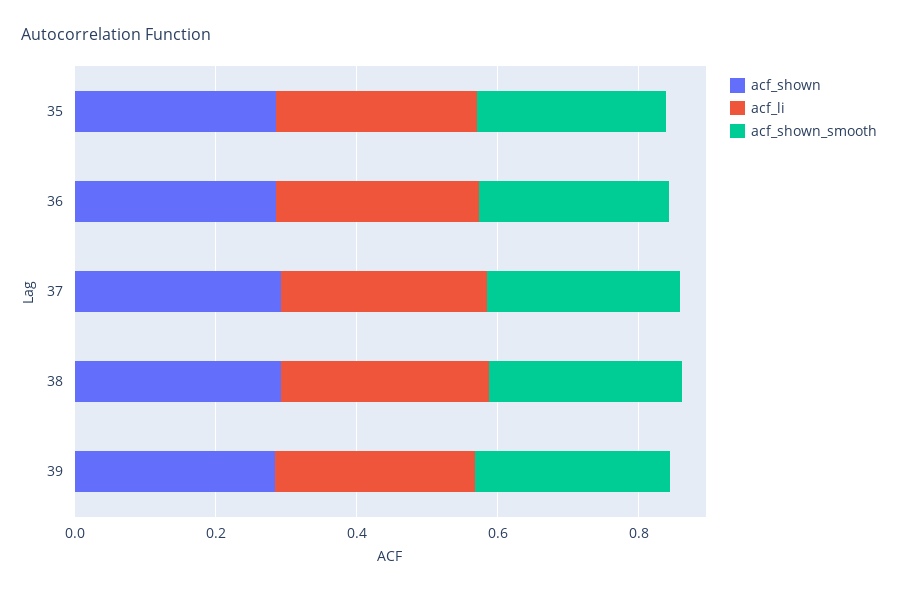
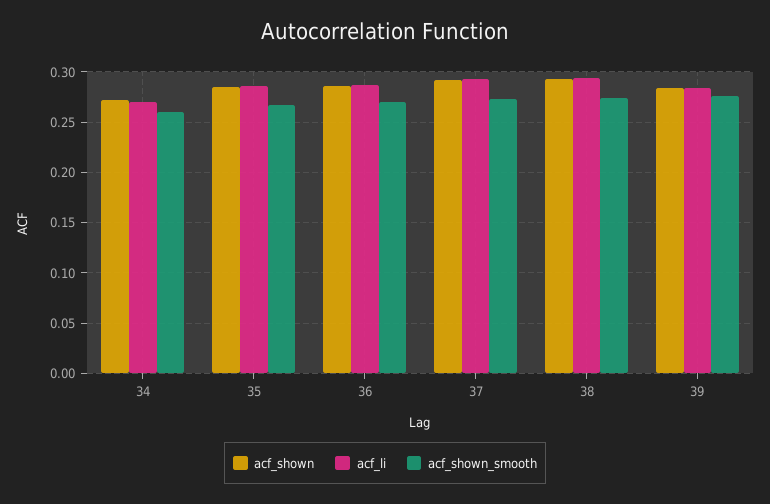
  {
    "acf_shown": {
      "35": 0.29,
      "36": 0.29,
      "37": 0.29,
      "38": 0.29,
-     "39": 0.28
+     "39": 0.28,
+     "34": 0.27
    },
    "acf_li": {
      "35": 0.29,
      "36": 0.29,
      "37": 0.29,
      "38": 0.29,
-     "39": 0.28
+     "39": 0.28,
+     "34": 0.27
    },
    "acf_shown_smooth": {
      "35": 0.27,
      "36": 0.27,
      "37": 0.27,
      "38": 0.27,
-     "39": 0.28
+     "39": 0.28,
+     "34": 0.26
    }
  }

